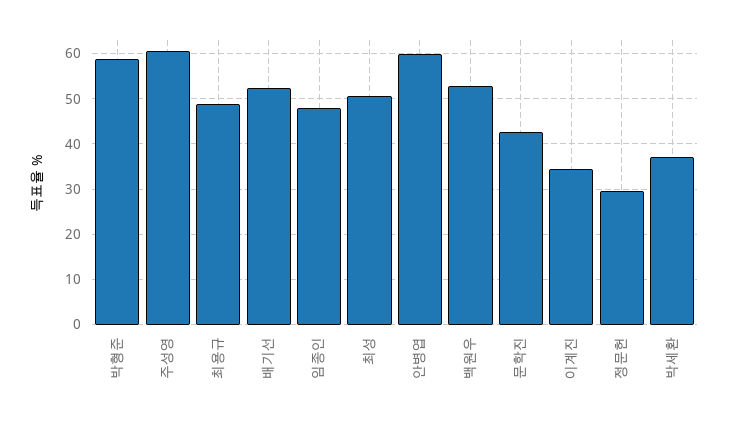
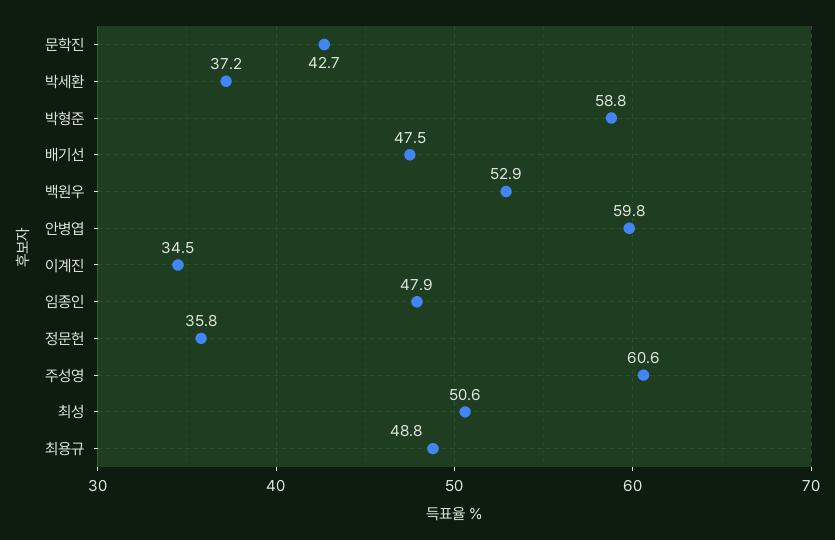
  {
    "박형준": 58.8,
    "주성영": 60.6,
    "최용규": 48.8,
-   "배기선": 52,
+   "배기선": 47.5,
    "임종인": 47.9,
    "최성": 50.6,
    "안병엽": 59.8,
    "백원우": 52.9,
    "문학진": 42.7,
    "이계진": 34.5,
-   "정문헌": 30,
+   "정문헌": 35.8,
    "박세환": 37.2
  }

